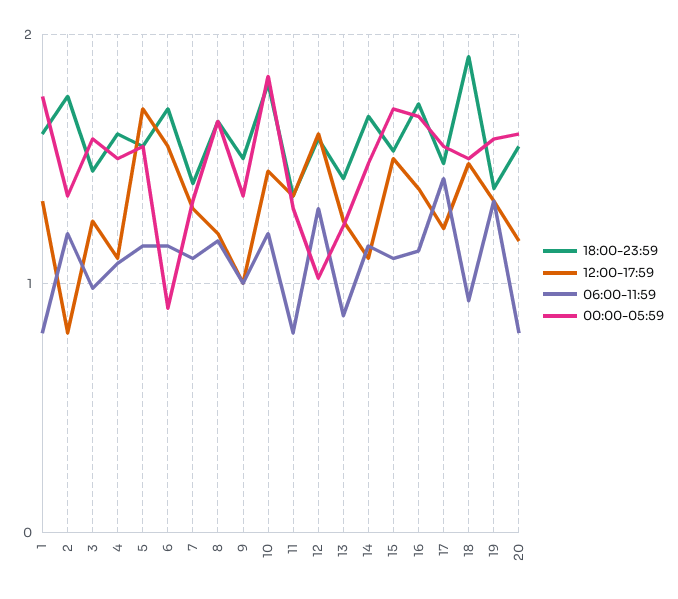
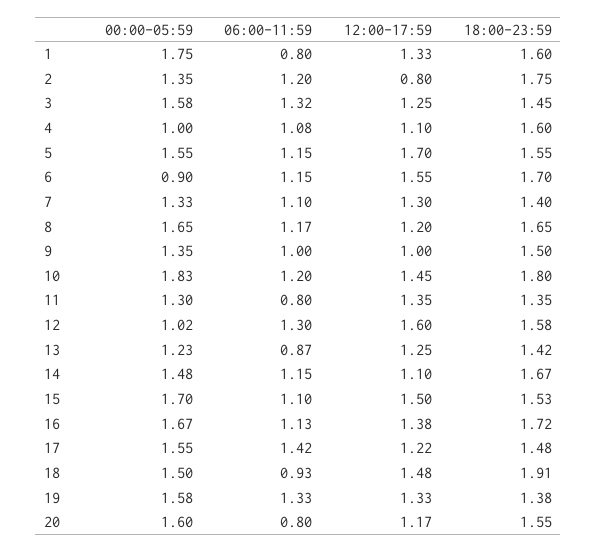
  {
    "18:00-23:59": {
      "1": 1.6,
      "2": 1.75,
      "3": 1.45,
      "4": 1.6,
      "5": 1.55,
      "6": 1.7,
      "7": 1.4,
      "8": 1.65,
      "9": 1.5,
      "10": 1.8,
      "11": 1.35,
      "12": 1.58,
      "13": 1.42,
      "14": 1.67,
      "15": 1.53,
      "16": 1.72,
      "17": 1.48,
      "18": 1.91,
      "19": 1.38,
      "20": 1.55
    },
    "12:00-17:59": {
      "1": 1.33,
      "2": 0.8,
      "3": 1.25,
      "4": 1.1,
      "5": 1.7,
      "6": 1.55,
      "7": 1.3,
      "8": 1.2,
      "9": 1,
      "10": 1.45,
      "11": 1.35,
      "12": 1.6,
      "13": 1.25,
      "14": 1.1,
      "15": 1.5,
      "16": 1.38,
      "17": 1.22,
      "18": 1.48,
      "19": 1.33,
      "20": 1.17
    },
    "06:00-11:59": {
      "1": 0.8,
      "2": 1.2,
-     "3": 1,
+     "3": 1.32,
      "4": 1.08,
      "5": 1.15,
      "6": 1.15,
      "7": 1.1,
      "8": 1.17,
      "9": 1,
      "10": 1.2,
      "11": 0.8,
      "12": 1.3,
      "13": 0.87,
      "14": 1.15,
      "15": 1.1,
      "16": 1.13,
      "17": 1.42,
      "18": 0.93,
      "19": 1.33,
      "20": 0.8
    },
    "00:00-05:59": {
      "1": 1.75,
      "2": 1.35,
      "3": 1.58,
-     "4": 1.5,
+     "4": 1,
      "5": 1.55,
      "6": 0.9,
      "7": 1.33,
      "8": 1.65,
      "9": 1.35,
      "10": 1.83,
      "11": 1.3,
      "12": 1.02,
      "13": 1.23,
      "14": 1.48,
      "15": 1.7,
      "16": 1.67,
      "17": 1.55,
      "18": 1.5,
      "19": 1.58,
      "20": 1.6
    }
  }

